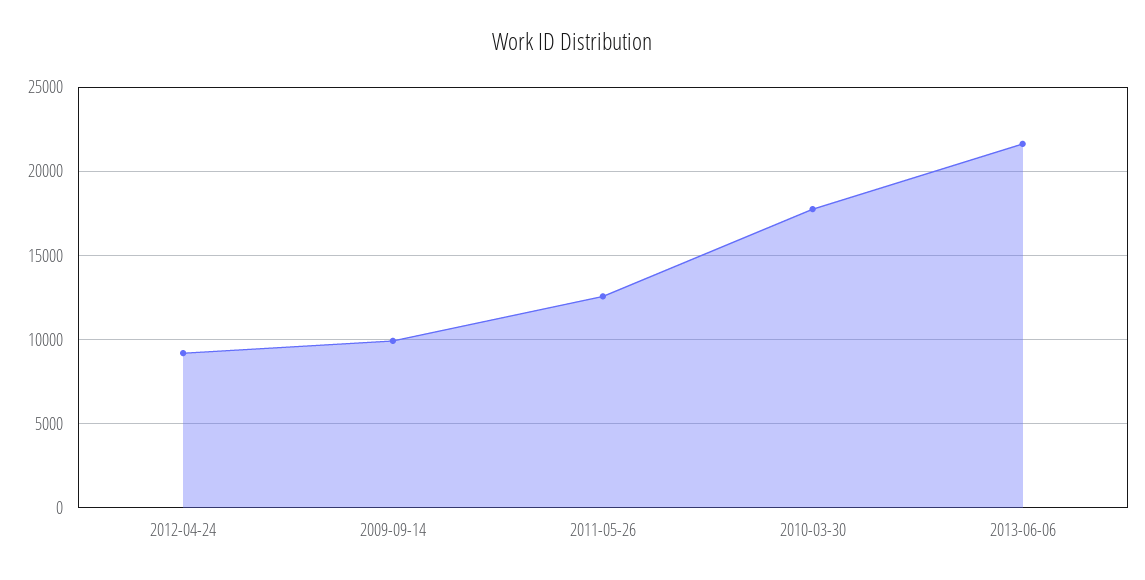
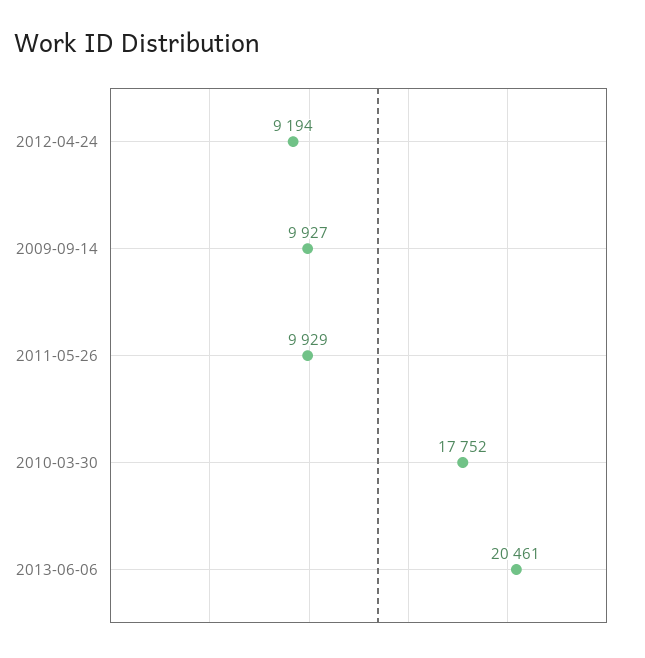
  {
    "2012-04-24": 9194,
    "2009-09-14": 9927,
-   "2011-05-26": 12500,
+   "2011-05-26": 9929,
    "2010-03-30": 17752,
-   "2013-06-06": 21500
+   "2013-06-06": 20461
  }

